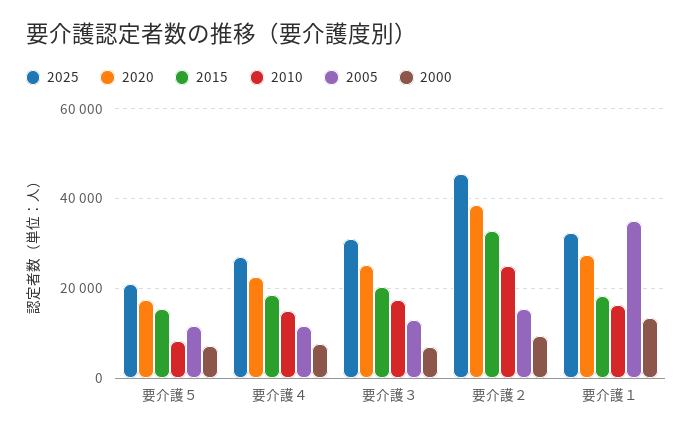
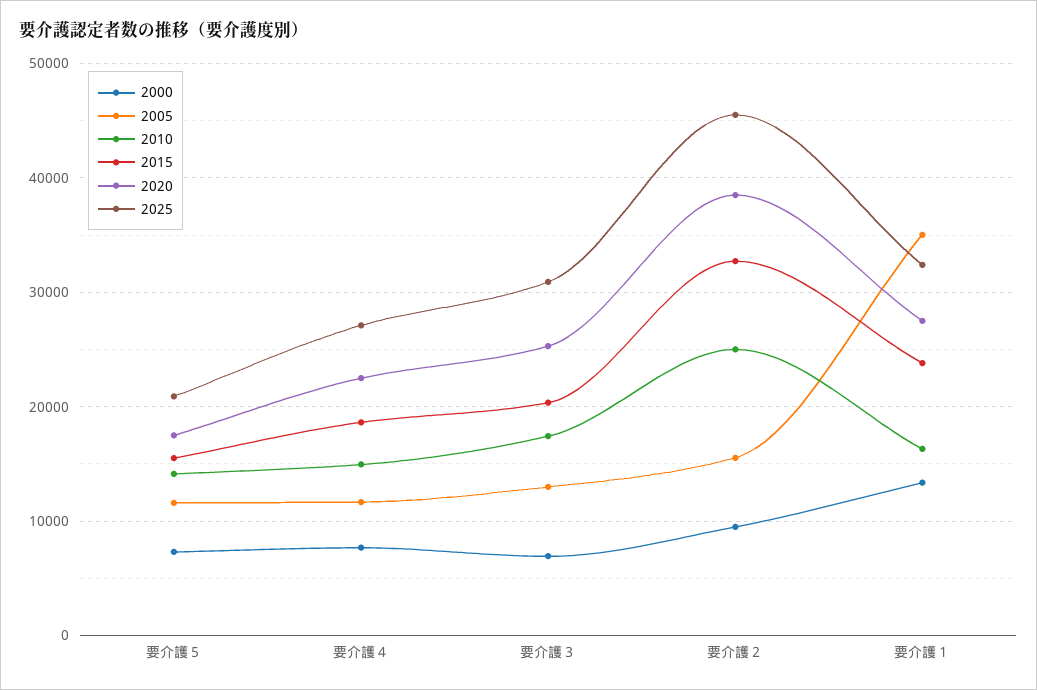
  {
    "2025": {
      "要介護５": 21000,
      "要介護４": 27000,
      "要介護３": 31000,
      "要介護２": 46000,
      "要介護１": 32000
    },
    "2020": {
      "要介護５": 18000,
      "要介護４": 23000,
      "要介護３": 25000,
      "要介護２": 39000,
      "要介護１": 28000
    },
    "2015": {
      "要介護５": 16000,
      "要介護４": 19000,
      "要介護３": 20000,
      "要介護２": 33000,
-     "要介護１": 18000
+     "要介護１": 24000
    },
    "2010": {
-     "要介護５": 8000,
+     "要介護５": 14000,
      "要介護４": 15000,
      "要介護３": 17000,
      "要介護２": 25000,
      "要介護１": 16000
    },
    "2005": {
      "要介護５": 12000,
      "要介護４": 12000,
      "要介護３": 13000,
      "要介護２": 16000,
      "要介護１": 35000
    },
    "2000": {
      "要介護５": 7000,
      "要介護４": 8000,
      "要介護３": 7000,
      "要介護２": 10000,
      "要介護１": 13000
    }
  }

